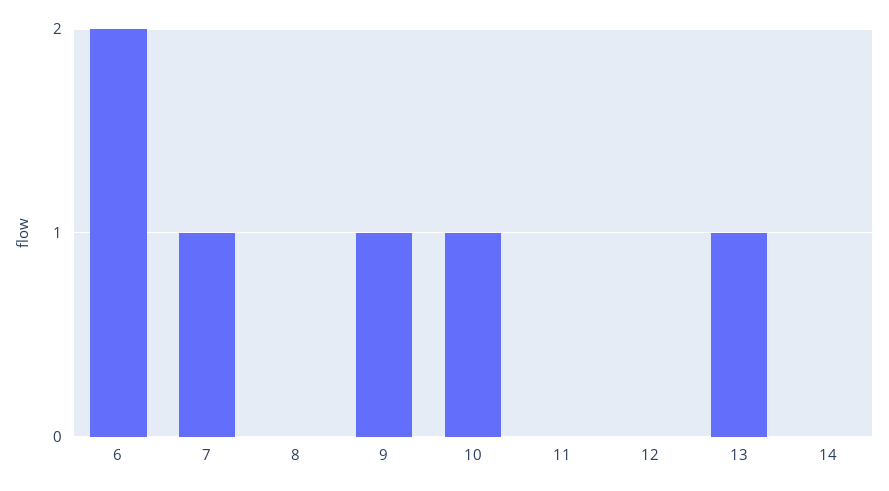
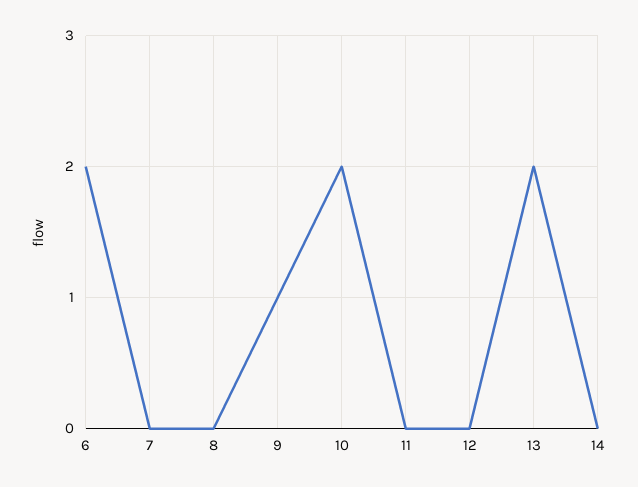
  {
    "6": 2,
-   "7": 1,
+   "7": 0,
    "8": 0,
    "9": 1,
-   "10": 1,
+   "10": 2,
    "11": 0,
    "12": 0,
-   "13": 1,
+   "13": 2,
    "14": 0
  }

